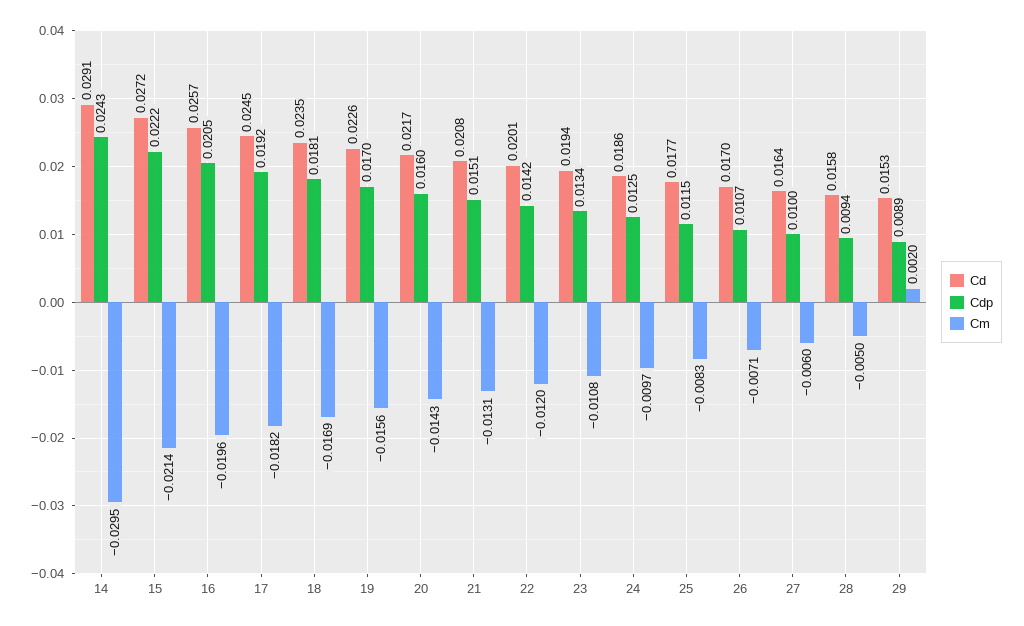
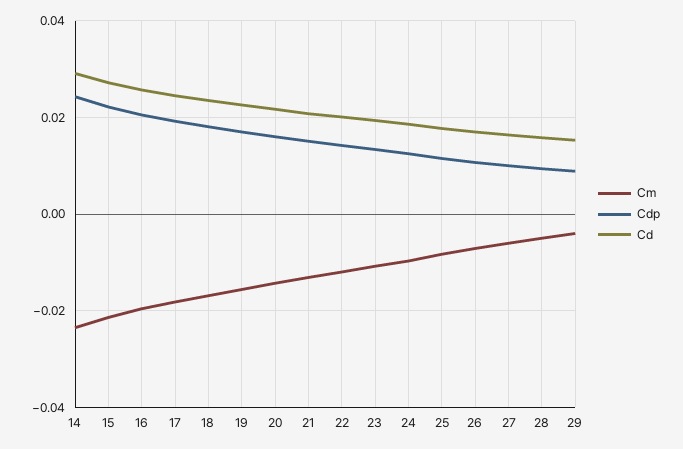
  {
    "Cd": {
      "14": 0.0291,
      "15": 0.0272,
      "16": 0.0257,
      "17": 0.0245,
      "18": 0.0235,
      "19": 0.0226,
      "20": 0.0217,
      "21": 0.0208,
      "22": 0.0201,
      "23": 0.0194,
      "24": 0.0186,
      "25": 0.0177,
      "26": 0.017,
      "27": 0.0164,
      "28": 0.0158,
      "29": 0.0153
    },
    "Cdp": {
      "14": 0.0243,
      "15": 0.0222,
      "16": 0.0205,
      "17": 0.0192,
      "18": 0.0181,
      "19": 0.017,
      "20": 0.016,
      "21": 0.0151,
      "22": 0.0142,
      "23": 0.0134,
      "24": 0.0125,
      "25": 0.0115,
      "26": 0.0107,
      "27": 0.01,
      "28": 0.0094,
      "29": 0.0089
    },
    "Cm": {
-     "14": -0.0295,
+     "14": -0.024,
      "15": -0.0214,
      "16": -0.0196,
      "17": -0.0182,
      "18": -0.0169,
      "19": -0.0156,
      "20": -0.0143,
      "21": -0.0131,
      "22": -0.012,
      "23": -0.0108,
      "24": -0.0097,
      "25": -0.0083,
      "26": -0.0071,
      "27": -0.006,
      "28": -0.005,
-     "29": 0.002
+     "29": -0.004
    }
  }

